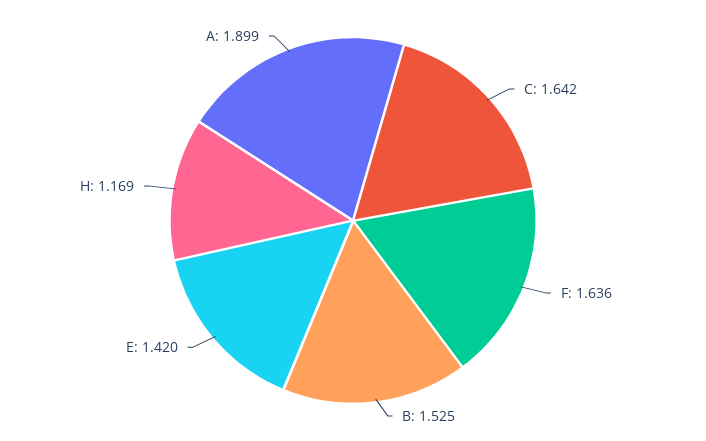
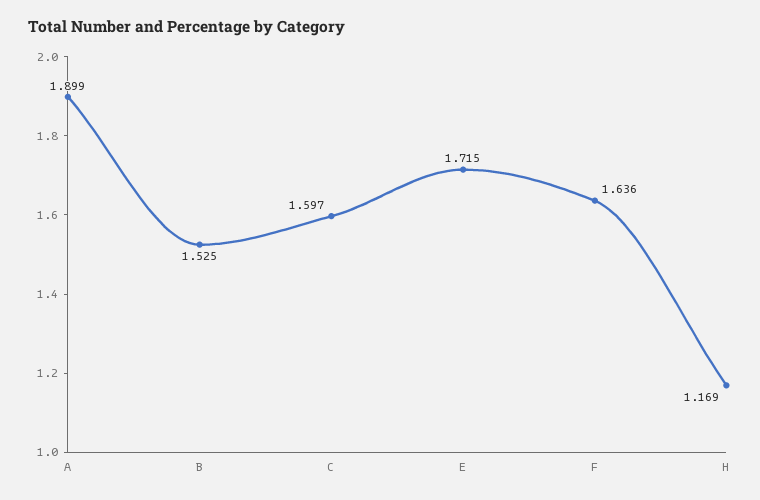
  {
-   "C": 1.642,
+   "C": 1.597,
    "F": 1.636,
    "B": 1.525,
-   "E": 1.42,
+   "E": 1.715,
    "H": 1.169,
    "A": 1.899
  }

